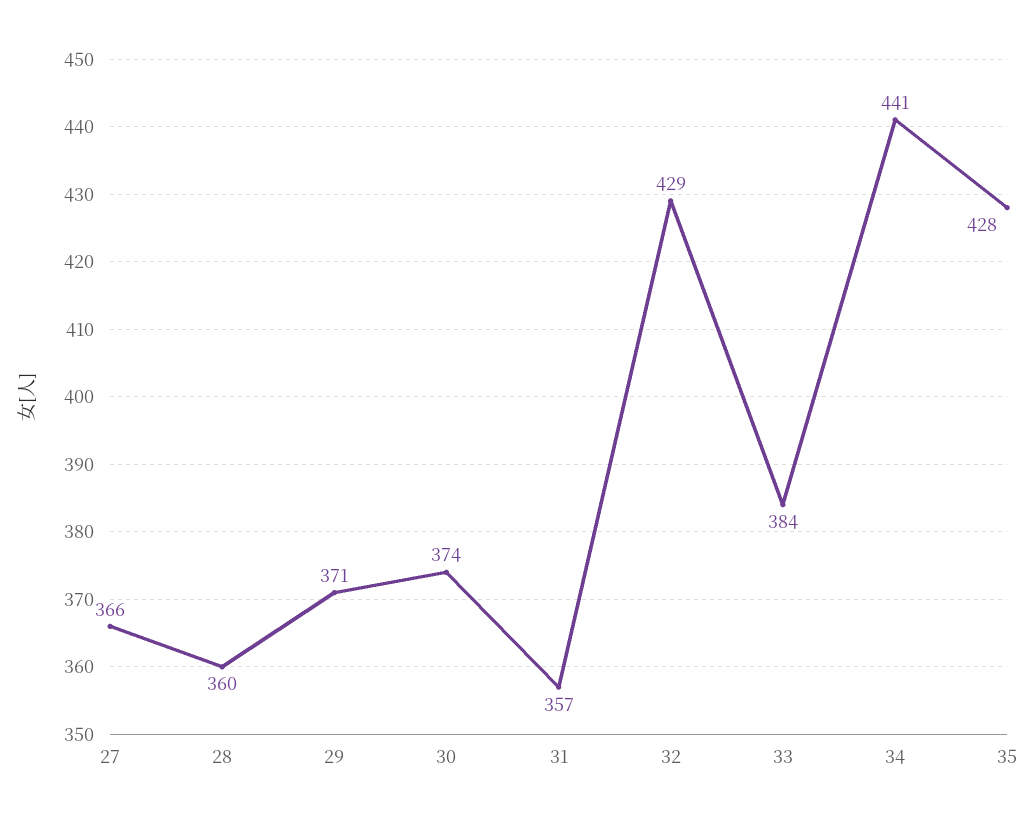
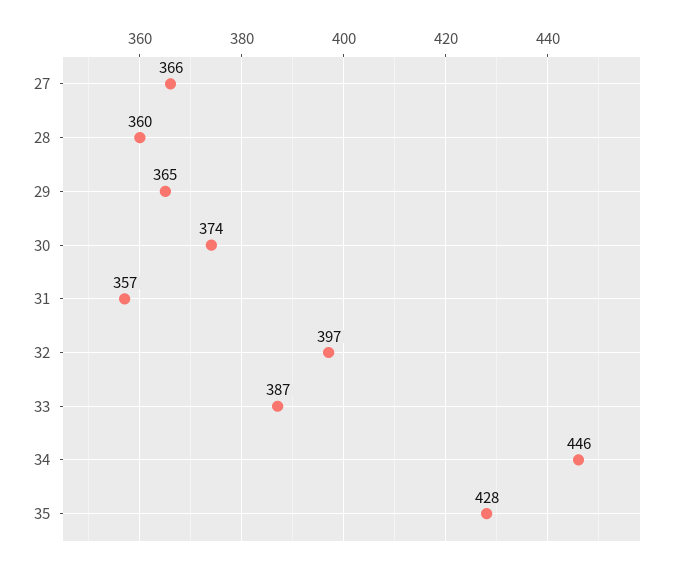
  {
    "27": 366,
    "28": 360,
-   "29": 371,
+   "29": 365,
    "30": 374,
    "31": 357,
-   "32": 429,
+   "32": 397,
-   "33": 384,
+   "33": 387,
-   "34": 441,
+   "34": 446,
    "35": 428
  }

